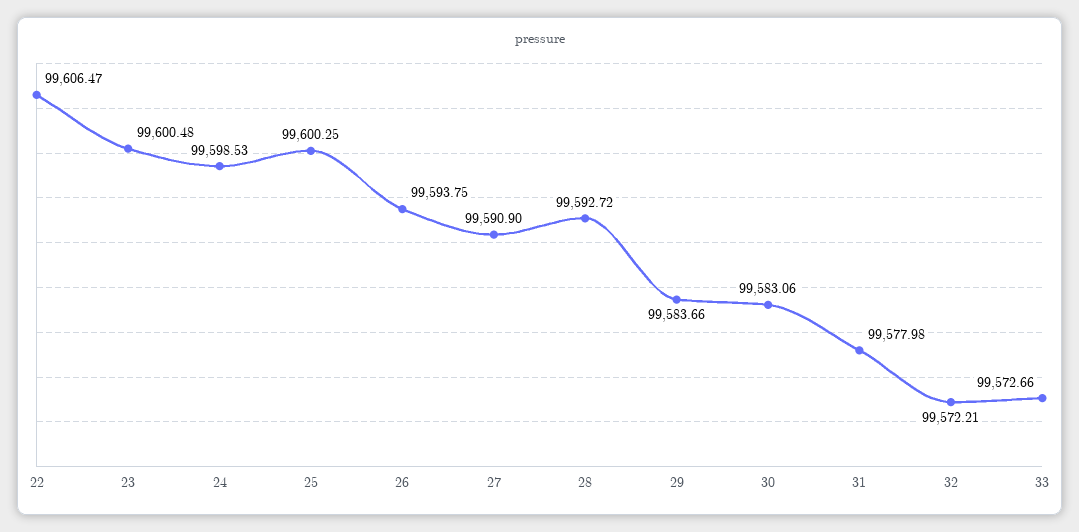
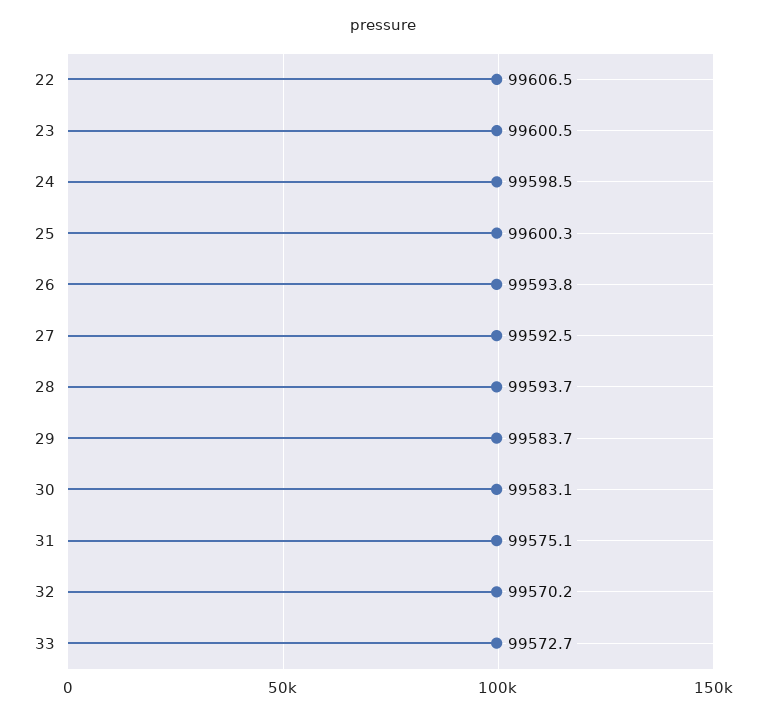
  {
    "22": 99606.47,
    "23": 99600.48,
    "24": 99598.53,
    "25": 99600.25,
    "26": 99593.75,
-   "27": 99590.9,
+   "27": 99592.5,
-   "28": 99592.72,
+   "28": 99593.7,
    "29": 99583.66,
    "30": 99583.06,
-   "31": 99577.98,
+   "31": 99575.1,
-   "32": 99572.21,
+   "32": 99570.2,
    "33": 99572.66
  }

